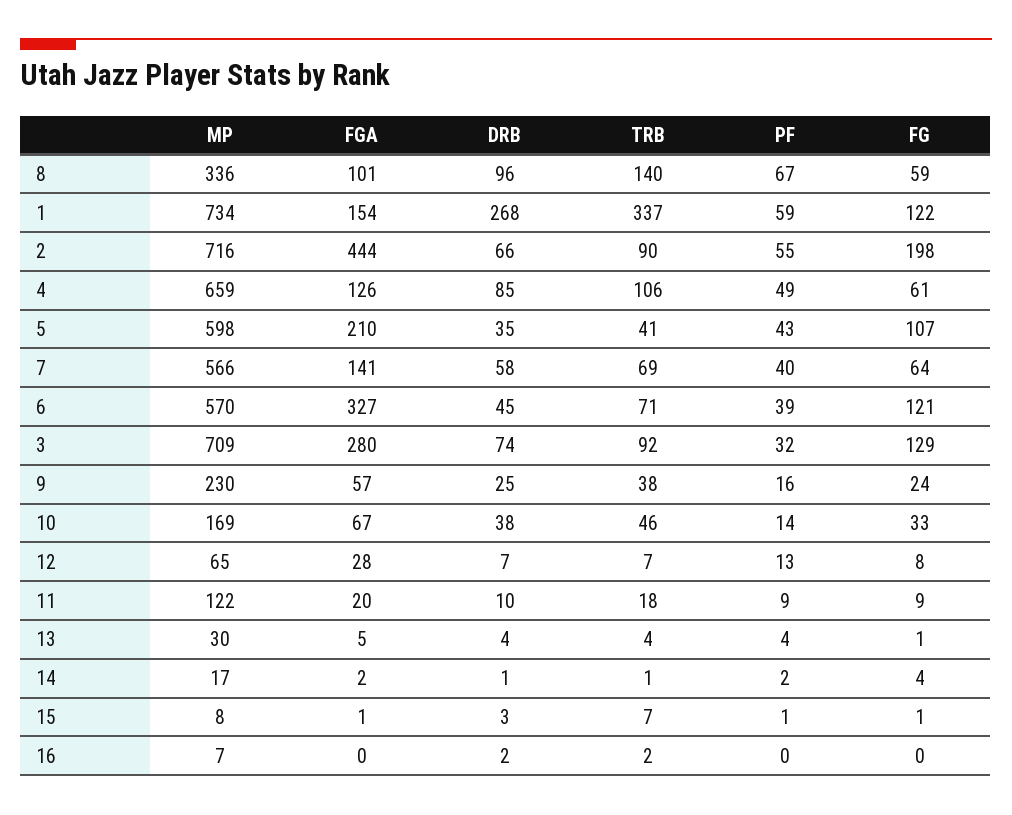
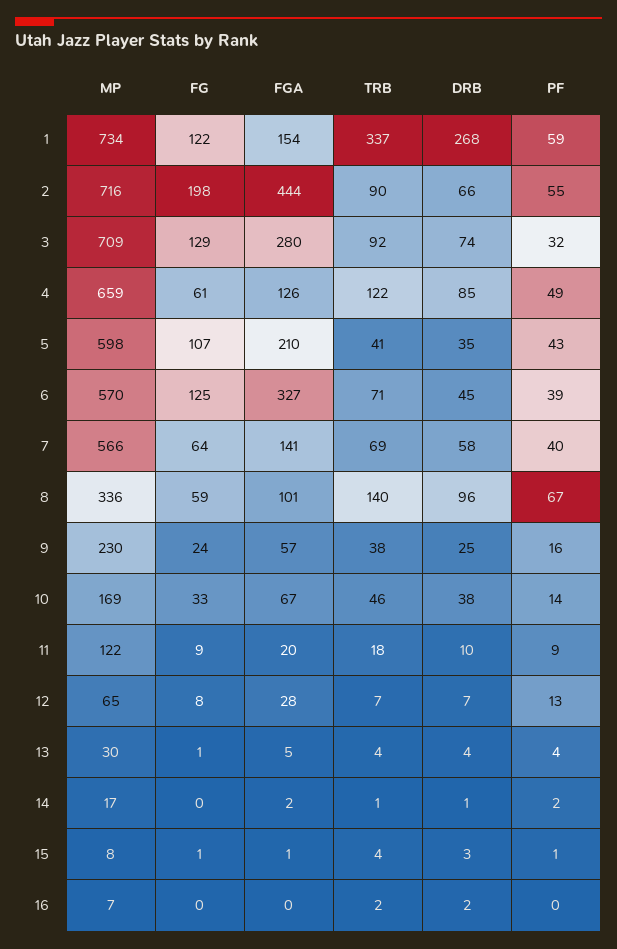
  {
    "MP": {
      "8": 336,
      "1": 734,
      "2": 716,
      "4": 659,
      "5": 598,
      "7": 566,
      "6": 570,
      "3": 709,
      "9": 230,
      "10": 169,
      "12": 65,
      "11": 122,
      "13": 30,
      "14": 17,
      "15": 8,
      "16": 7
    },
    "FGA": {
      "8": 101,
      "1": 154,
      "2": 444,
      "4": 126,
      "5": 210,
      "7": 141,
      "6": 327,
      "3": 280,
      "9": 57,
      "10": 67,
      "12": 28,
      "11": 20,
      "13": 5,
      "14": 2,
      "15": 1,
      "16": 0
    },
    "DRB": {
      "8": 96,
      "1": 268,
      "2": 66,
      "4": 85,
      "5": 35,
      "7": 58,
      "6": 45,
      "3": 74,
      "9": 25,
      "10": 38,
      "12": 7,
      "11": 10,
      "13": 4,
      "14": 1,
      "15": 3,
      "16": 2
    },
    "TRB": {
      "8": 140,
      "1": 337,
      "2": 90,
-     "4": 106,
+     "4": 122,
      "5": 41,
      "7": 69,
      "6": 71,
      "3": 92,
      "9": 38,
      "10": 46,
      "12": 7,
      "11": 18,
      "13": 4,
      "14": 1,
-     "15": 7,
+     "15": 4,
      "16": 2
    },
    "PF": {
      "8": 67,
      "1": 59,
      "2": 55,
      "4": 49,
      "5": 43,
      "7": 40,
      "6": 39,
      "3": 32,
      "9": 16,
      "10": 14,
      "12": 13,
      "11": 9,
      "13": 4,
      "14": 2,
      "15": 1,
      "16": 0
    },
    "FG": {
      "8": 59,
      "1": 122,
      "2": 198,
      "4": 61,
      "5": 107,
      "7": 64,
-     "6": 121,
+     "6": 125,
      "3": 129,
      "9": 24,
      "10": 33,
      "12": 8,
      "11": 9,
      "13": 1,
-     "14": 4,
+     "14": 0,
      "15": 1,
      "16": 0
    }
  }

